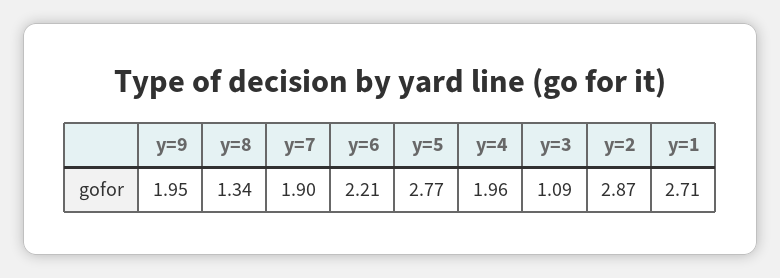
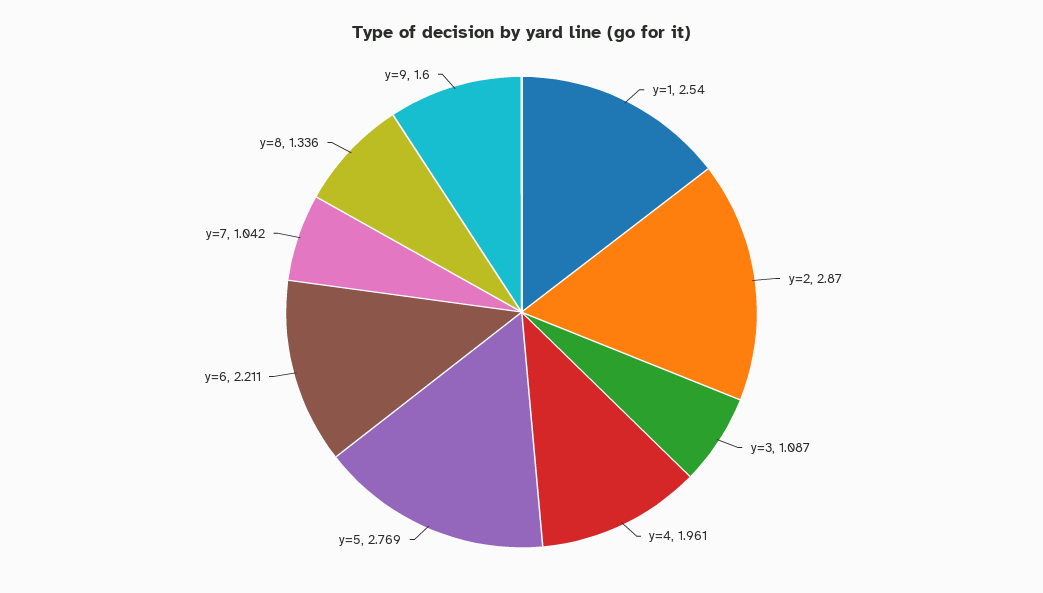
  {
-   "y=9": 1.95,
+   "y=9": 1.6,
    "y=8": 1.336,
-   "y=7": 1.9,
+   "y=7": 1.042,
    "y=6": 2.211,
    "y=5": 2.769,
    "y=4": 1.961,
    "y=3": 1.087,
    "y=2": 2.87,
-   "y=1": 2.71
+   "y=1": 2.54
  }

